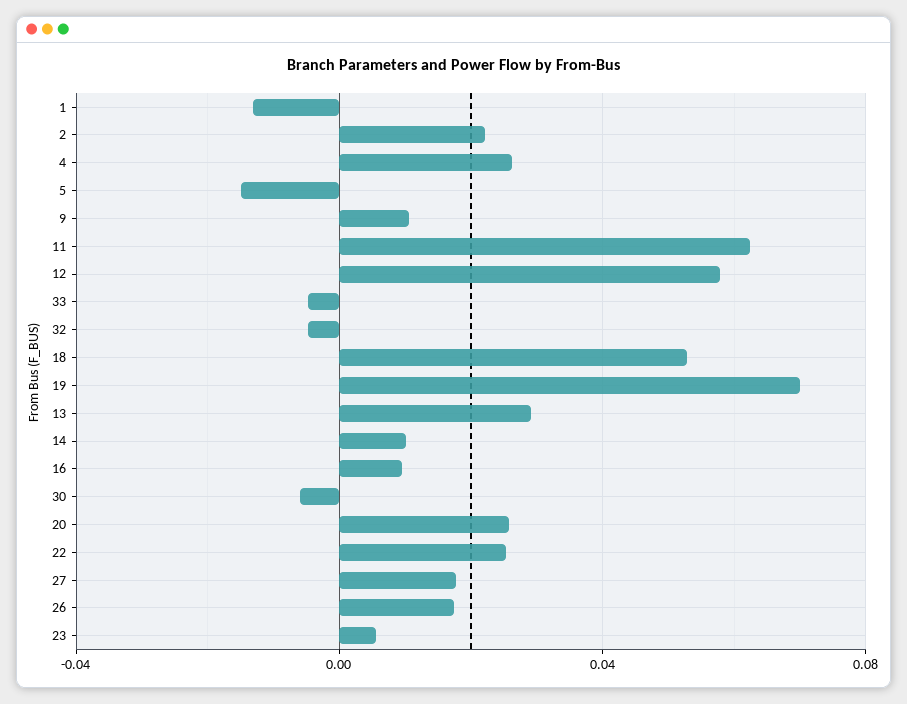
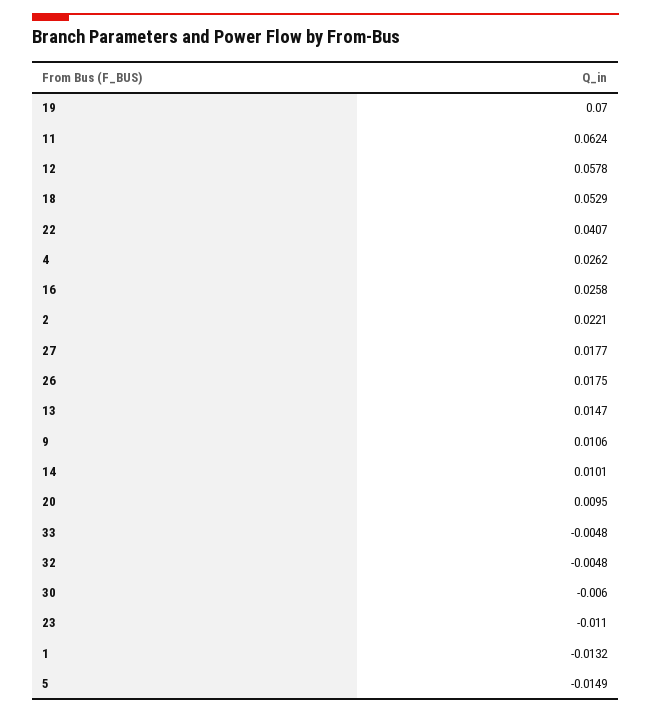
  {
    "1": -0.0132,
    "2": 0.0221,
    "4": 0.0262,
    "5": -0.0149,
    "9": 0.0106,
    "11": 0.0624,
    "12": 0.0578,
    "33": -0.0048,
    "32": -0.0048,
    "18": 0.0529,
    "19": 0.07,
-   "13": 0.03,
+   "13": 0.0147,
    "14": 0.0101,
-   "16": 0.01,
+   "16": 0.0258,
    "30": -0.006,
-   "20": 0.025,
+   "20": 0.0095,
-   "22": 0.025,
+   "22": 0.0407,
    "27": 0.0177,
    "26": 0.0175,
-   "23": 0.005
+   "23": -0.011
  }

